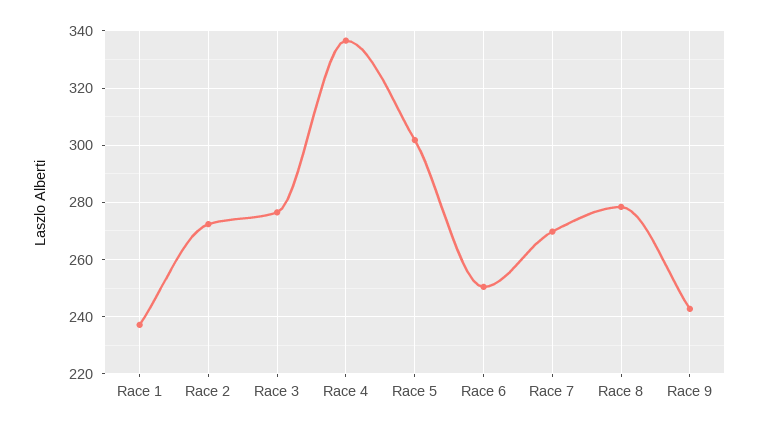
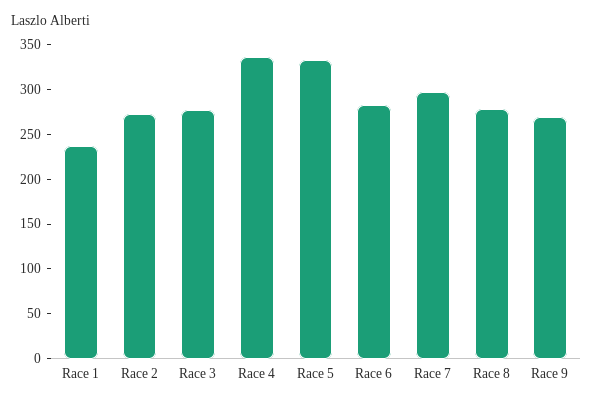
  {
    "Race 1": 237.5,
    "Race 2": 272.5,
    "Race 3": 277.5,
    "Race 4": 337.5,
-   "Race 5": 302.5,
+   "Race 5": 330,
-   "Race 6": 250,
+   "Race 6": 280,
-   "Race 7": 270,
+   "Race 7": 300,
    "Race 8": 277.5,
-   "Race 9": 242.5
+   "Race 9": 270
  }

